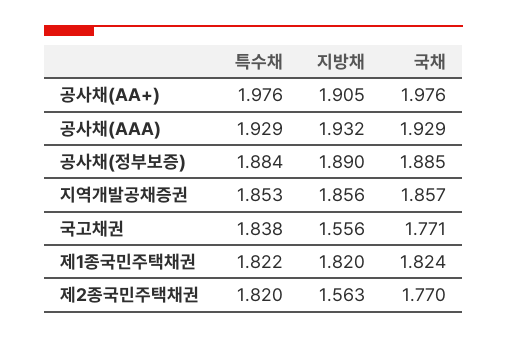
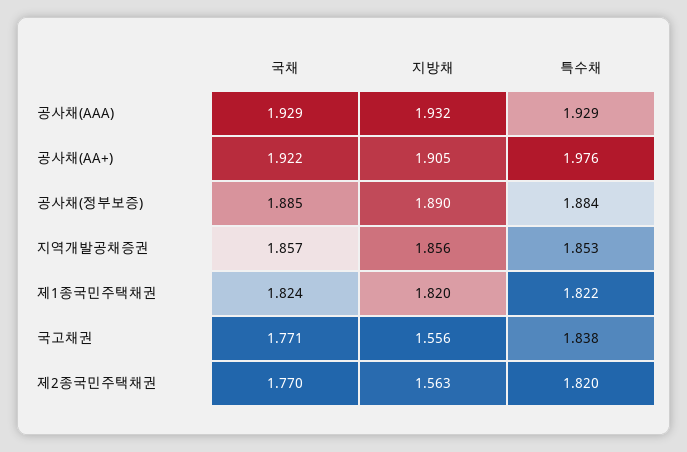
  {
    "특수채": {
      "공사채(AA+)": 1.976,
      "공사채(AAA)": 1.929,
      "공사채(정부보증)": 1.884,
      "지역개발공채증권": 1.853,
      "국고채권": 1.838,
      "제1종국민주택채권": 1.822,
      "제2종국민주택채권": 1.82
    },
    "지방채": {
      "공사채(AA+)": 1.905,
      "공사채(AAA)": 1.932,
      "공사채(정부보증)": 1.89,
      "지역개발공채증권": 1.856,
      "국고채권": 1.556,
      "제1종국민주택채권": 1.82,
      "제2종국민주택채권": 1.563
    },
    "국채": {
-     "공사채(AA+)": 1.976,
+     "공사채(AA+)": 1.922,
      "공사채(AAA)": 1.929,
      "공사채(정부보증)": 1.885,
      "지역개발공채증권": 1.857,
      "국고채권": 1.771,
      "제1종국민주택채권": 1.824,
      "제2종국민주택채권": 1.77
    }
  }

